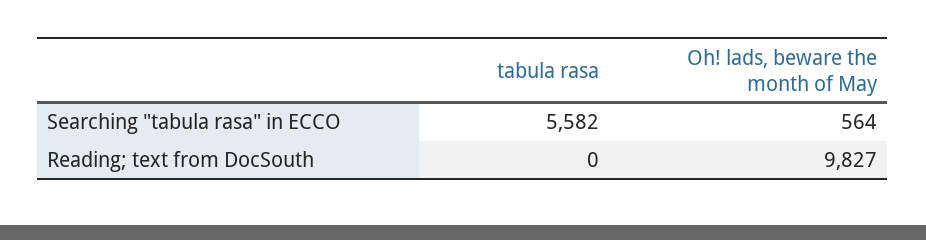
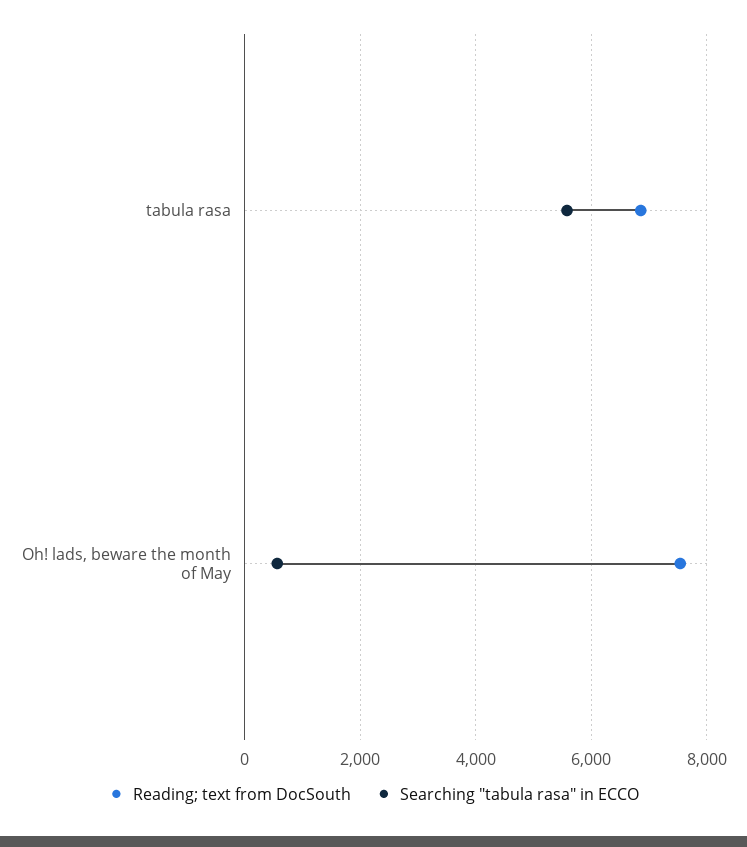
  {
    "Searching \"tabula rasa\" in ECCO": {
      "tabula rasa": 5582,
      "Oh! lads, beware the month of May": 564
    },
    "Reading; text from DocSouth": {
-     "tabula rasa": 0,
+     "tabula rasa": 6800,
-     "Oh! lads, beware the month of May": 9827
+     "Oh! lads, beware the month of May": 7600
    }
  }

